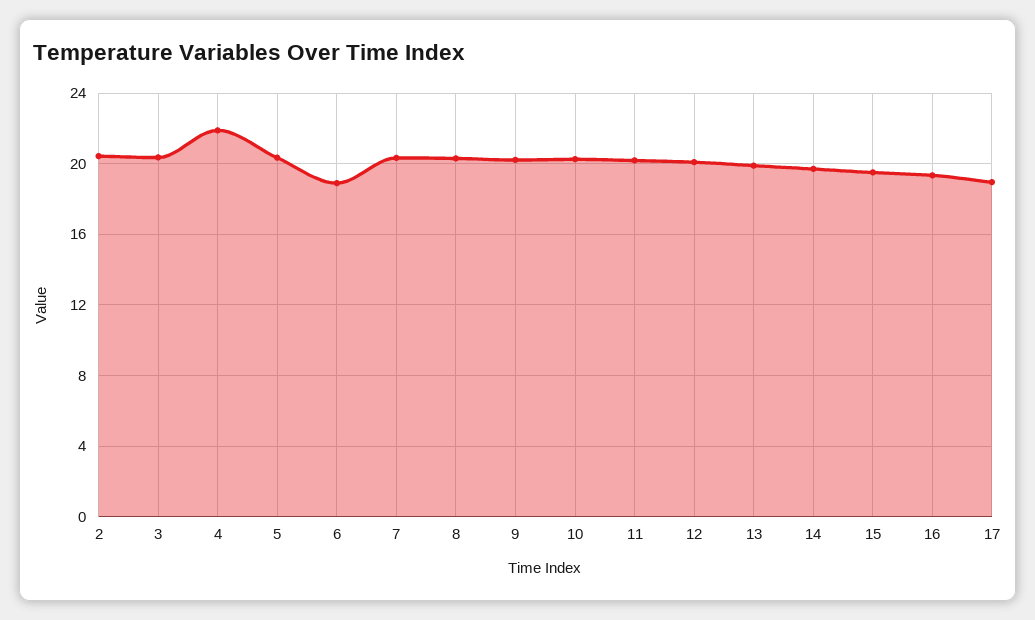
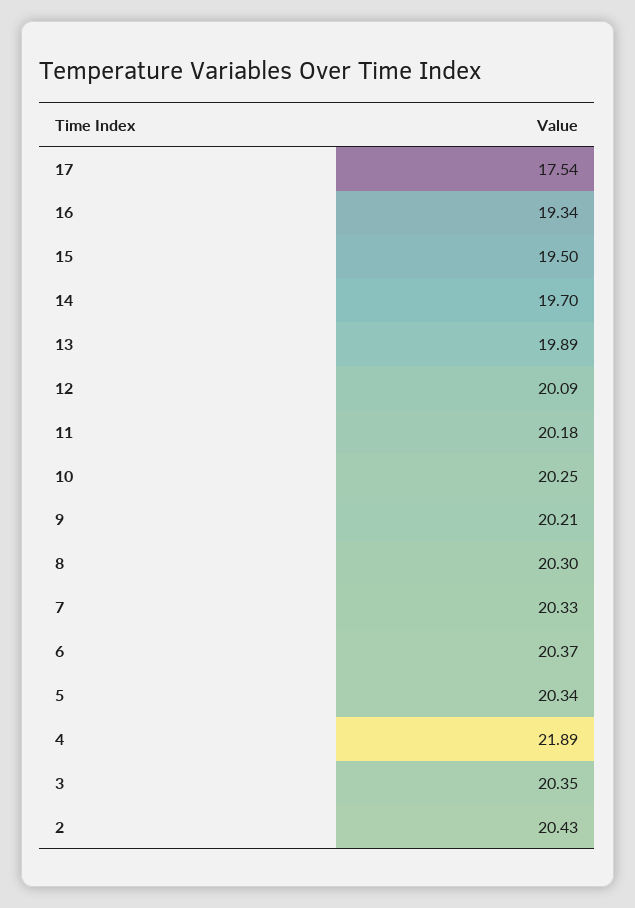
  {
    "2": 20.43,
    "3": 20.35,
    "4": 21.89,
    "5": 20.34,
-   "6": 19,
+   "6": 20.37,
    "7": 20.33,
    "8": 20.3,
    "9": 20.21,
    "10": 20.25,
    "11": 20.18,
    "12": 20.09,
    "13": 19.89,
    "14": 19.7,
    "15": 19.5,
    "16": 19.34,
-   "17": 19
+   "17": 17.54
  }

